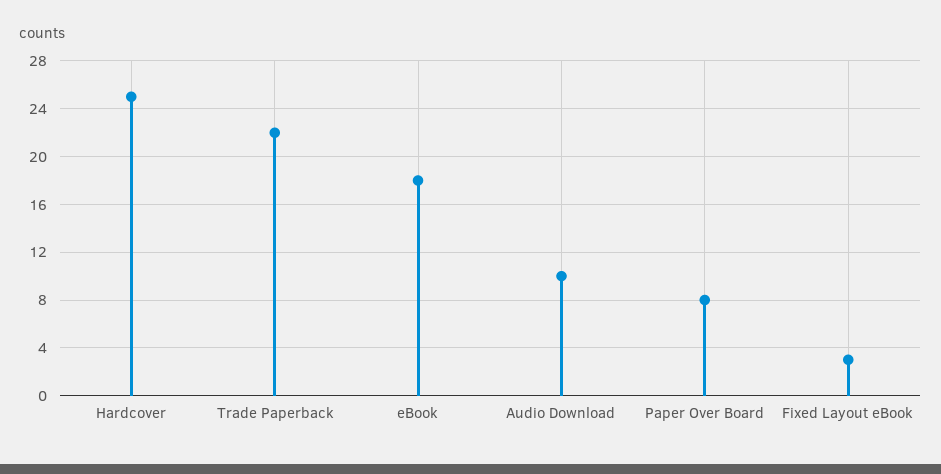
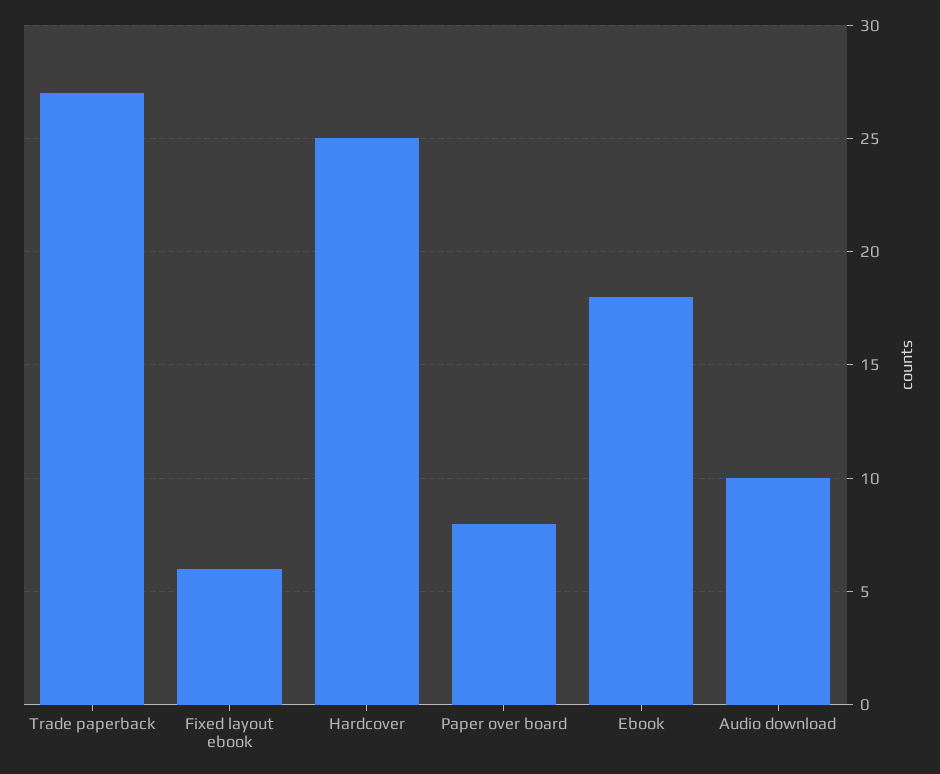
  {
    "Hardcover": 25,
-   "Trade Paperback": 22,
+   "Trade Paperback": 27,
    "eBook": 18,
    "Audio Download": 10,
    "Paper Over Board": 8,
-   "Fixed Layout eBook": 3
+   "Fixed Layout eBook": 6
  }

